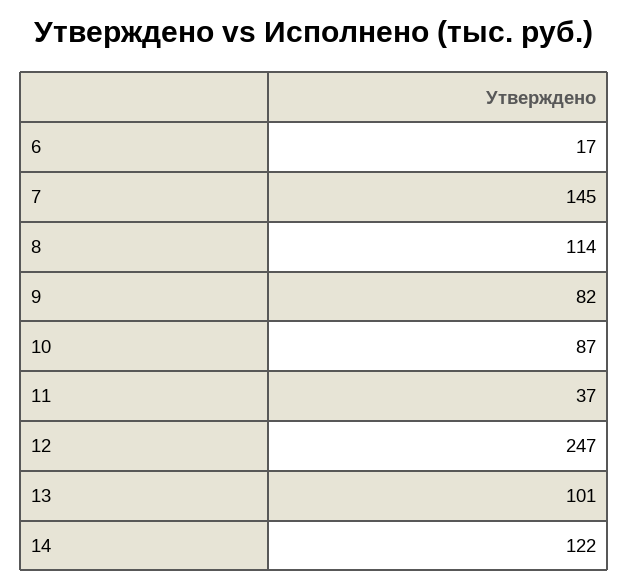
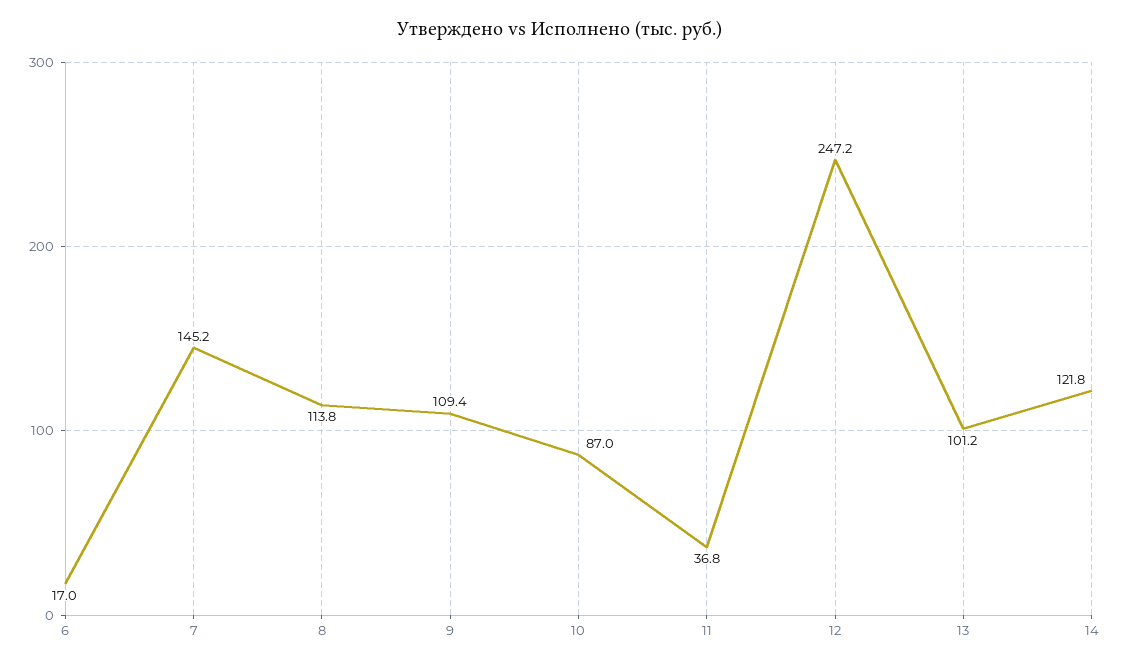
  {
    "6": 17,
    "7": 145.2,
    "8": 113.8,
-   "9": 82,
+   "9": 109.4,
    "10": 87,
    "11": 36.8,
    "12": 247.2,
    "13": 101.2,
    "14": 121.8
  }

